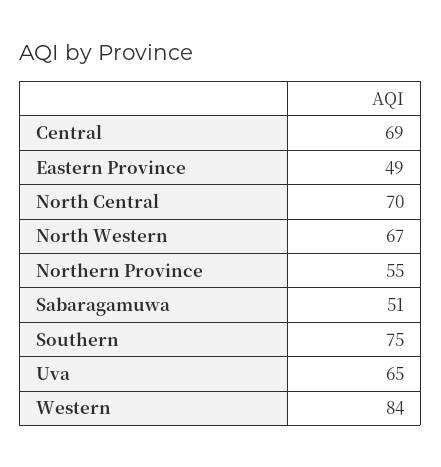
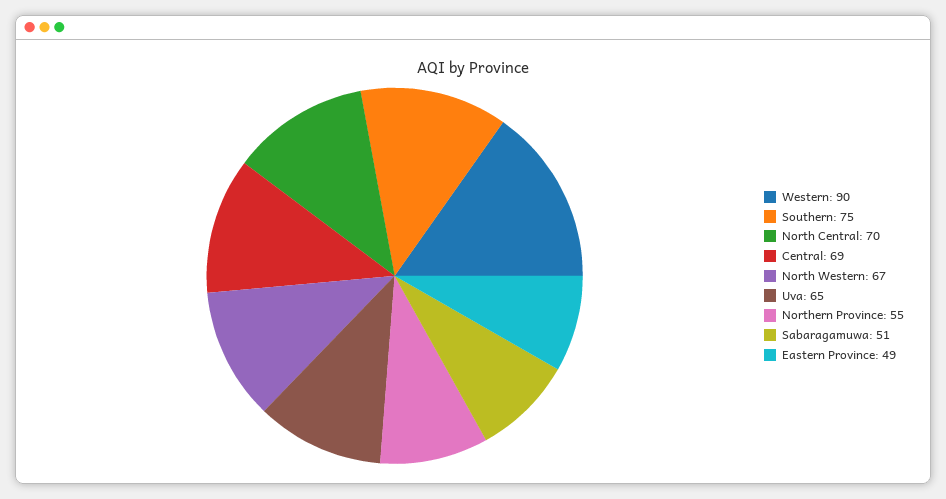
  {
    "Central": 69,
    "Eastern Province": 49,
    "North Central": 70,
    "North Western": 67,
    "Northern Province": 55,
    "Sabaragamuwa": 51,
    "Southern": 75,
    "Uva": 65,
-   "Western": 84
+   "Western": 90
  }

